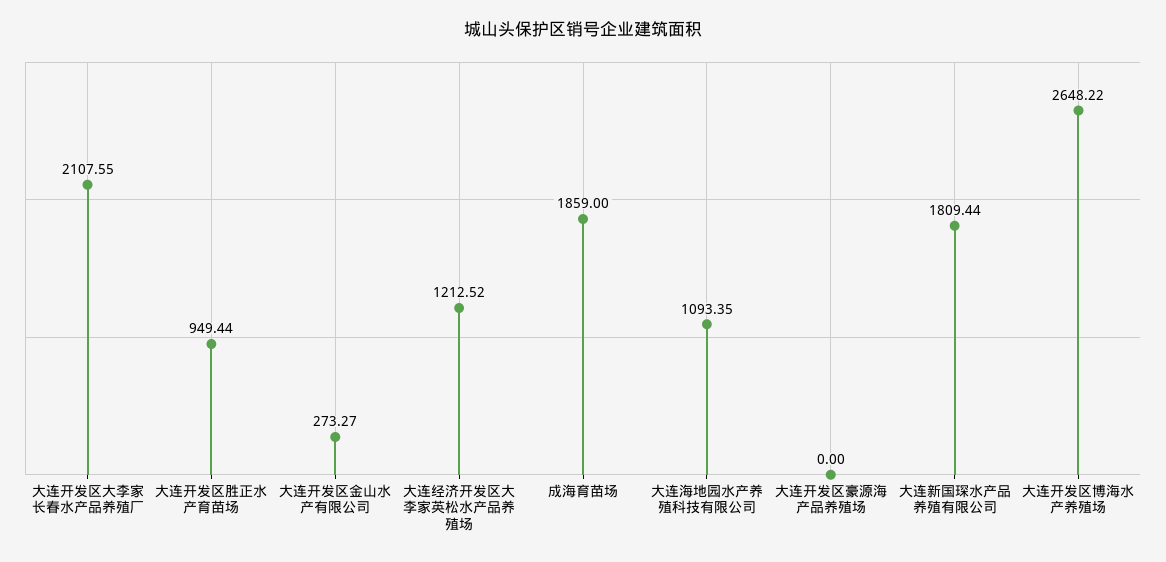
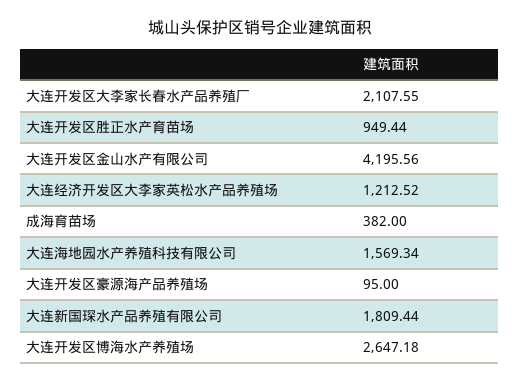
  {
    "大连开发区大李家长春水产品养殖厂": 2107.55,
    "大连开发区胜正水产育苗场": 949.44,
-   "大连开发区金山水产有限公司": 273.27,
+   "大连开发区金山水产有限公司": 4195.56,
    "大连经济开发区大李家英松水产品养殖场": 1212.52,
-   "成海育苗场": 1859,
+   "成海育苗场": 382,
-   "大连海地园水产养殖科技有限公司": 1093.35,
+   "大连海地园水产养殖科技有限公司": 1569.34,
-   "大连开发区豪源海产品养殖场": 0,
+   "大连开发区豪源海产品养殖场": 95,
    "大连新国琛水产品养殖有限公司": 1809.44,
-   "大连开发区博海水产养殖场": 2648.22
+   "大连开发区博海水产养殖场": 2647.18
  }

